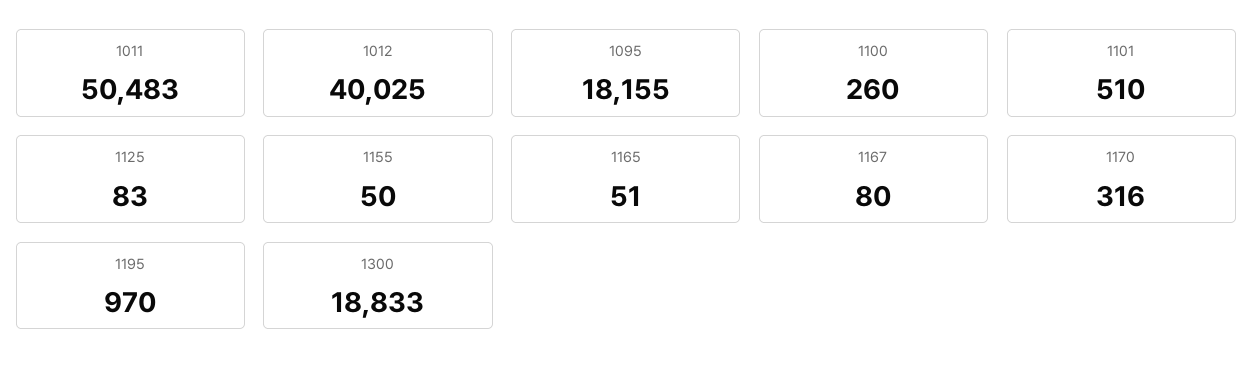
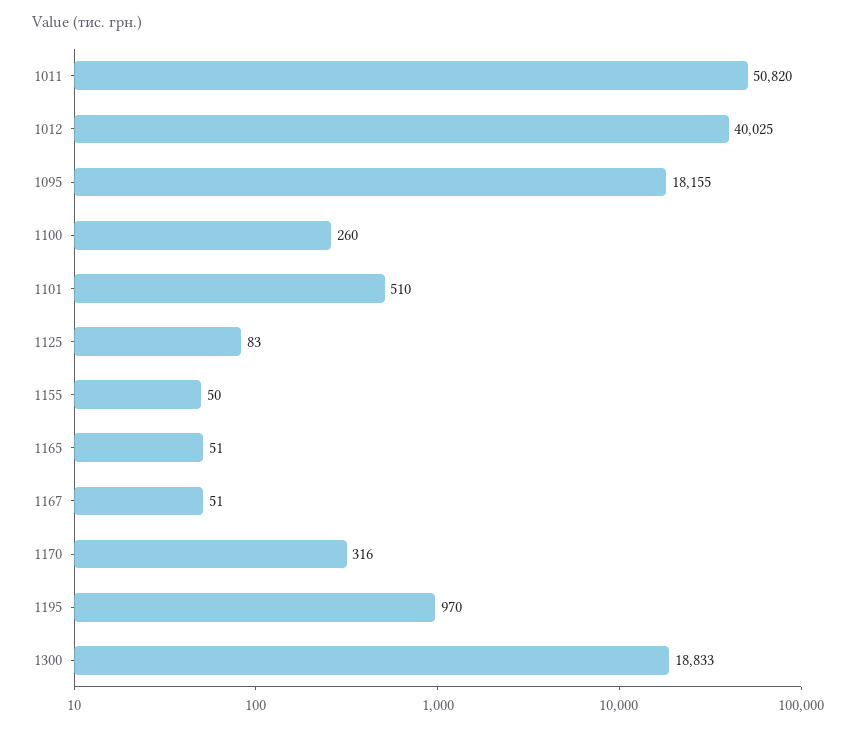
  {
-   "1011": 50483,
+   "1011": 50820,
    "1012": 40025,
    "1095": 18155,
    "1100": 260,
    "1101": 510,
    "1125": 83,
    "1155": 50,
    "1165": 51,
-   "1167": 80,
+   "1167": 51,
    "1170": 316,
    "1195": 970,
    "1300": 18833
  }

